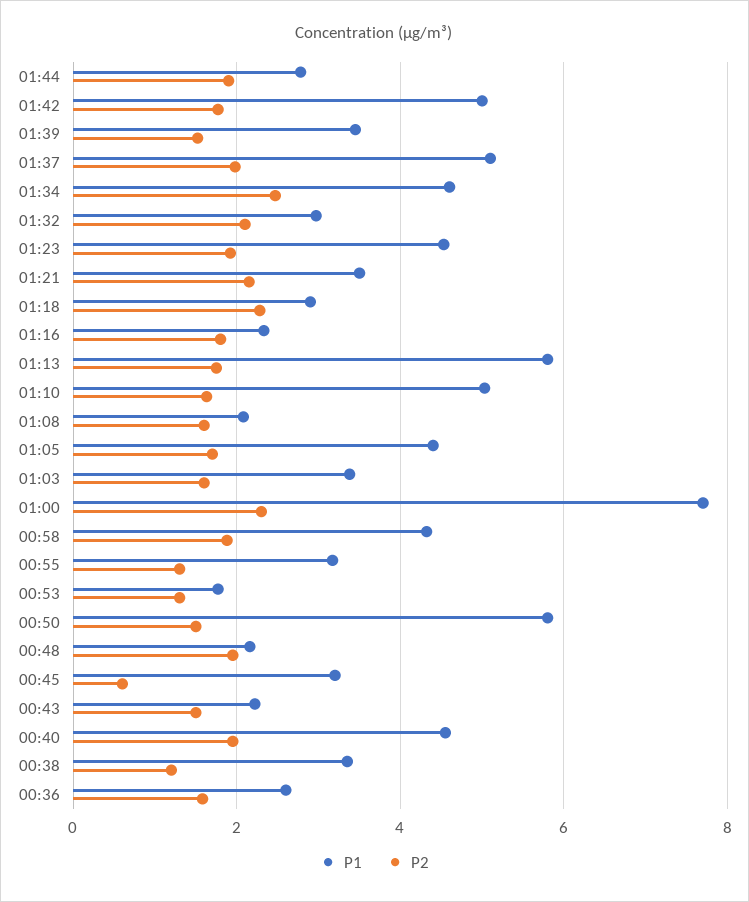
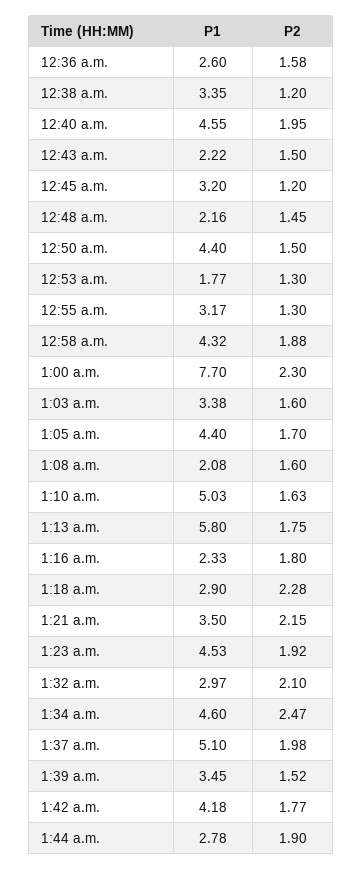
  {
    "P1": {
      "01:44": 2.78,
-     "01:42": 5,
+     "01:42": 4.18,
      "01:39": 3.45,
      "01:37": 5.1,
      "01:34": 4.6,
      "01:32": 2.97,
      "01:23": 4.53,
      "01:21": 3.5,
      "01:18": 2.9,
      "01:16": 2.33,
      "01:13": 5.8,
      "01:10": 5.03,
      "01:08": 2.08,
      "01:05": 4.4,
      "01:03": 3.38,
      "01:00": 7.7,
      "00:58": 4.32,
      "00:55": 3.17,
      "00:53": 1.77,
-     "00:50": 5.8,
+     "00:50": 4.4,
      "00:48": 2.16,
      "00:45": 3.2,
      "00:43": 2.22,
      "00:40": 4.55,
      "00:38": 3.35,
      "00:36": 2.6
    },
    "P2": {
      "01:44": 1.9,
      "01:42": 1.77,
      "01:39": 1.52,
      "01:37": 1.98,
      "01:34": 2.47,
      "01:32": 2.1,
      "01:23": 1.92,
      "01:21": 2.15,
      "01:18": 2.28,
      "01:16": 1.8,
      "01:13": 1.75,
      "01:10": 1.63,
      "01:08": 1.6,
      "01:05": 1.7,
      "01:03": 1.6,
      "01:00": 2.3,
      "00:58": 1.88,
      "00:55": 1.3,
      "00:53": 1.3,
      "00:50": 1.5,
-     "00:48": 2,
+     "00:48": 1.45,
-     "00:45": 0.6,
+     "00:45": 1.2,
      "00:43": 1.5,
      "00:40": 1.95,
      "00:38": 1.2,
      "00:36": 1.58
    }
  }

